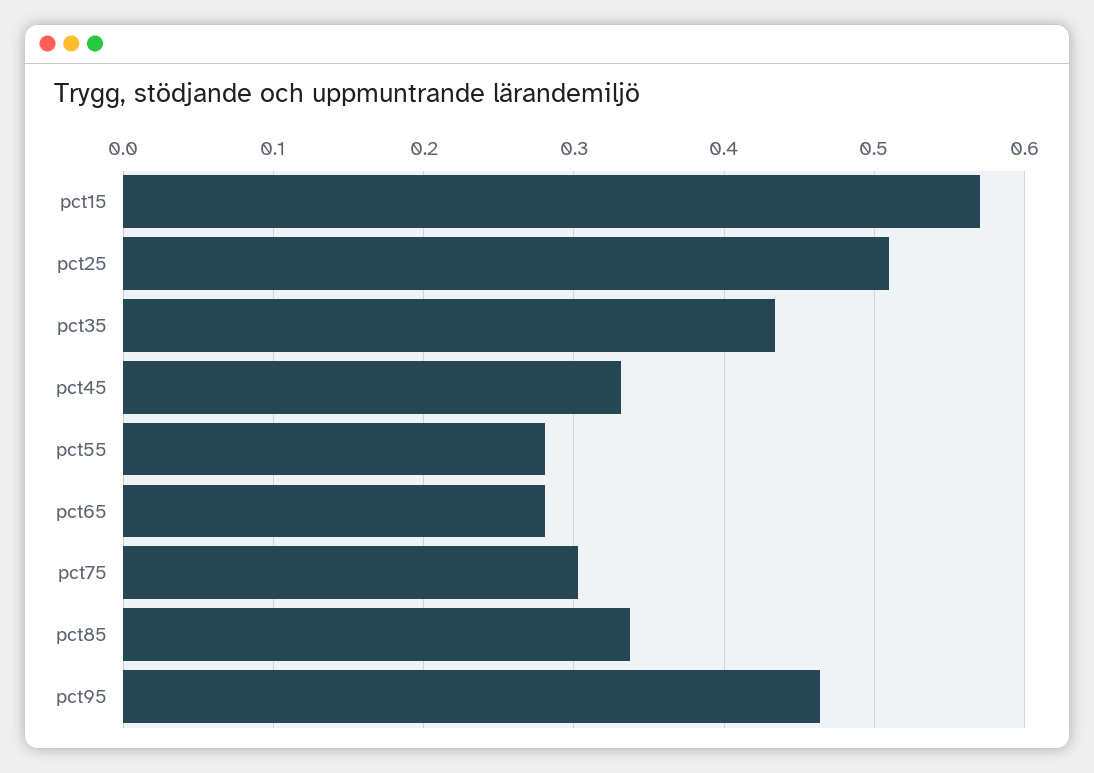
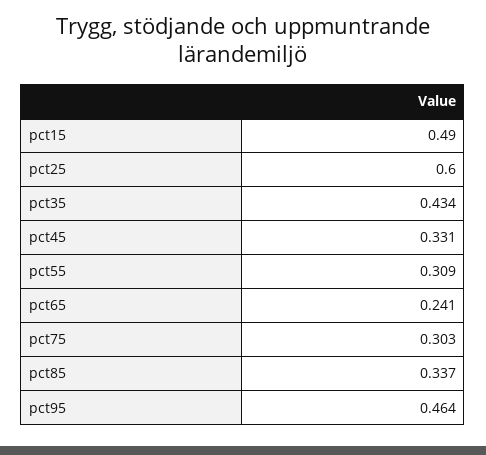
  {
-   "pct15": 0.57,
+   "pct15": 0.49,
-   "pct25": 0.51,
+   "pct25": 0.6,
    "pct35": 0.434,
    "pct45": 0.331,
-   "pct55": 0.28,
+   "pct55": 0.309,
-   "pct65": 0.28,
+   "pct65": 0.241,
    "pct75": 0.303,
    "pct85": 0.337,
    "pct95": 0.464
  }

